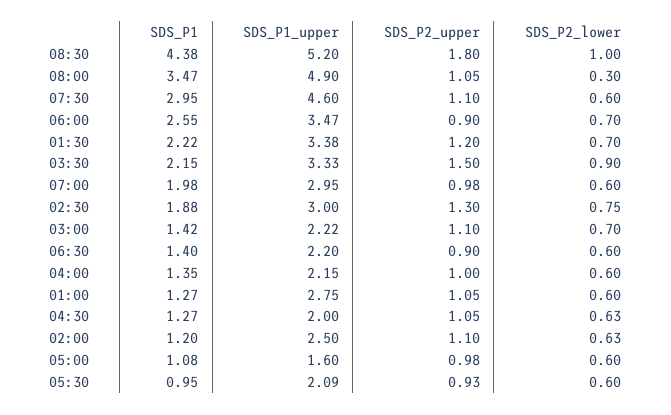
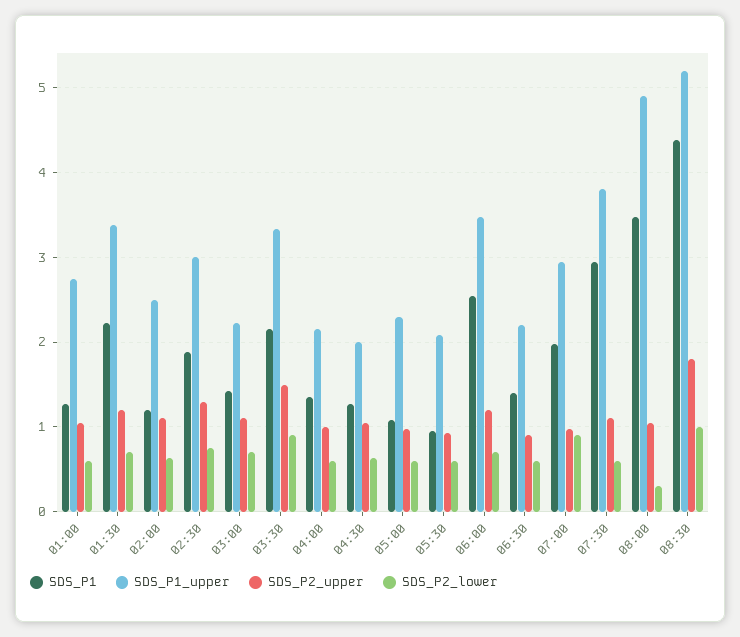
  {
    "SDS_P1": {
      "08:30": 4.38,
      "08:00": 3.47,
      "07:30": 2.95,
      "06:00": 2.55,
      "01:30": 2.22,
      "03:30": 2.15,
      "07:00": 1.98,
      "02:30": 1.88,
      "03:00": 1.42,
      "06:30": 1.4,
      "04:00": 1.35,
      "01:00": 1.27,
      "04:30": 1.27,
      "02:00": 1.2,
      "05:00": 1.08,
      "05:30": 0.95
    },
    "SDS_P1_upper": {
      "08:30": 5.2,
      "08:00": 4.9,
-     "07:30": 4.6,
+     "07:30": 3.8,
      "06:00": 3.47,
      "01:30": 3.38,
      "03:30": 3.33,
      "07:00": 2.95,
      "02:30": 3,
      "03:00": 2.22,
      "06:30": 2.2,
      "04:00": 2.15,
      "01:00": 2.75,
      "04:30": 2,
      "02:00": 2.5,
-     "05:00": 1.6,
+     "05:00": 2.3,
      "05:30": 2.09
    },
    "SDS_P2_upper": {
      "08:30": 1.8,
      "08:00": 1.05,
      "07:30": 1.1,
-     "06:00": 0.9,
+     "06:00": 1.2,
      "01:30": 1.2,
      "03:30": 1.5,
      "07:00": 0.98,
      "02:30": 1.3,
      "03:00": 1.1,
      "06:30": 0.9,
      "04:00": 1,
      "01:00": 1.05,
      "04:30": 1.05,
      "02:00": 1.1,
      "05:00": 0.98,
      "05:30": 0.93
    },
    "SDS_P2_lower": {
      "08:30": 1,
      "08:00": 0.3,
      "07:30": 0.6,
      "06:00": 0.7,
      "01:30": 0.7,
      "03:30": 0.9,
-     "07:00": 0.6,
+     "07:00": 0.9,
      "02:30": 0.75,
      "03:00": 0.7,
      "06:30": 0.6,
      "04:00": 0.6,
      "01:00": 0.6,
      "04:30": 0.63,
      "02:00": 0.63,
      "05:00": 0.6,
      "05:30": 0.6
    }
  }

